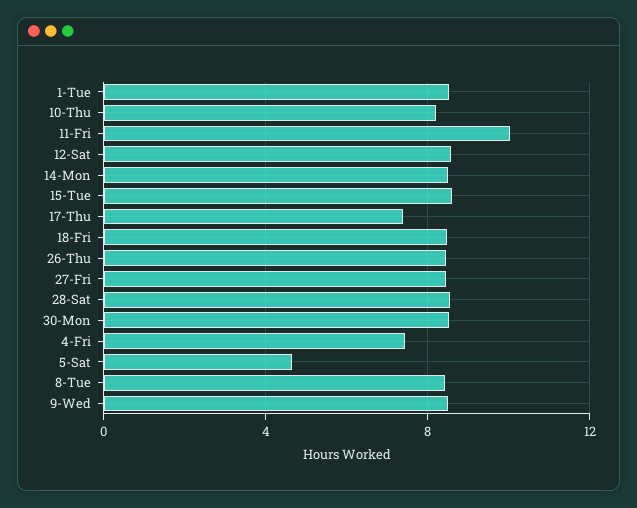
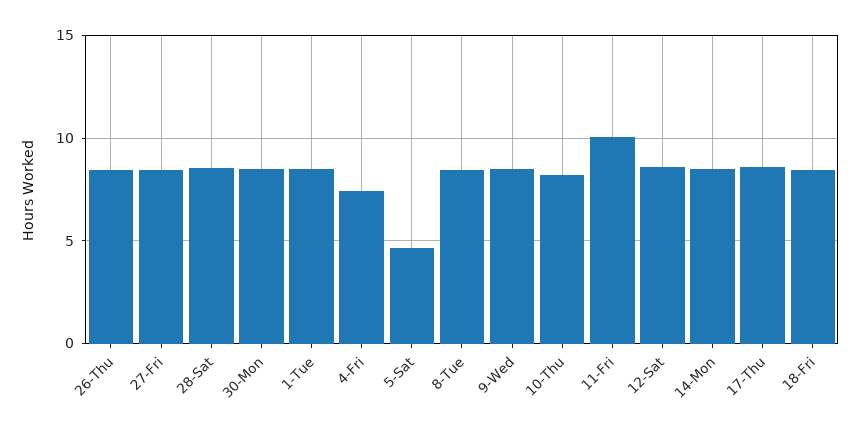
  {
    "1-Tue": 8.5,
    "10-Thu": 8,
    "11-Fri": 10,
    "12-Sat": 8.5,
    "14-Mon": 8.5,
-   "15-Tue": 8.5,
-   "17-Thu": 7.5,
+   "17-Thu": 8.5,
    "18-Fri": 8.5,
    "26-Thu": 8.5,
    "27-Fri": 8.5,
    "28-Sat": 8.5,
    "30-Mon": 8.5,
    "4-Fri": 7.5,
    "5-Sat": 4.5,
    "8-Tue": 8.5,
    "9-Wed": 8.5
  }

